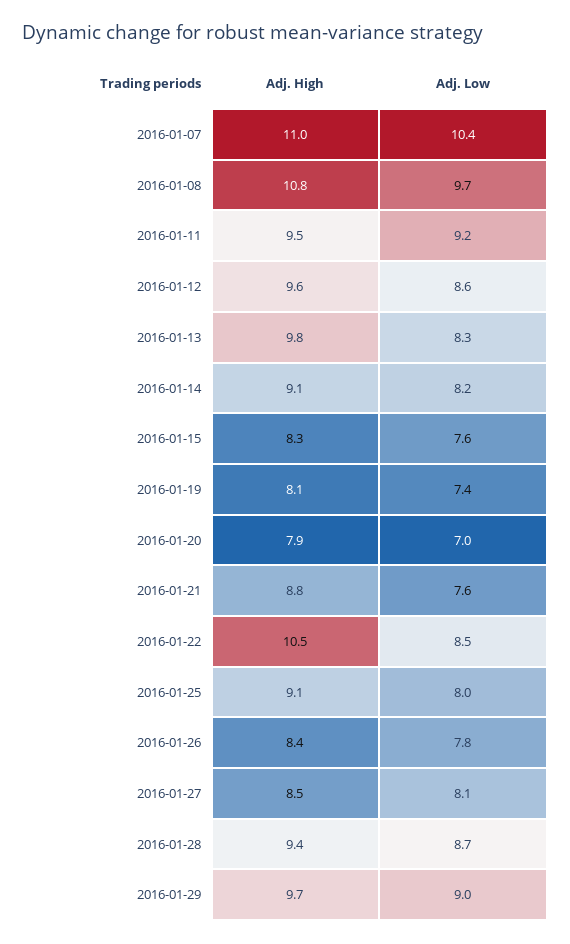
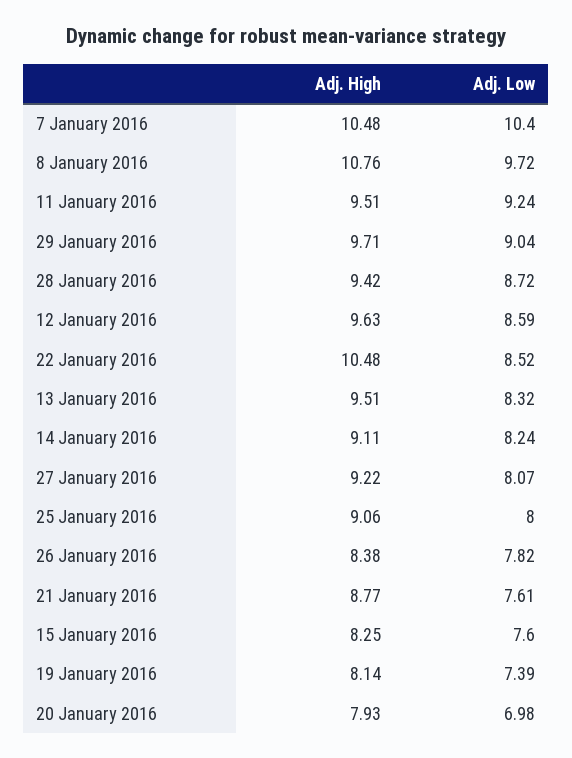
  {
    "Adj. High": {
-     "2016-01-07": 11,
+     "2016-01-07": 10.48,
      "2016-01-08": 10.76,
      "2016-01-11": 9.51,
      "2016-01-12": 9.63,
-     "2016-01-13": 9.8,
+     "2016-01-13": 9.51,
      "2016-01-14": 9.11,
      "2016-01-15": 8.25,
      "2016-01-19": 8.14,
      "2016-01-20": 7.93,
      "2016-01-21": 8.77,
      "2016-01-22": 10.48,
      "2016-01-25": 9.06,
      "2016-01-26": 8.38,
-     "2016-01-27": 8.5,
+     "2016-01-27": 9.22,
      "2016-01-28": 9.42,
      "2016-01-29": 9.71
    },
    "Adj. Low": {
      "2016-01-07": 10.4,
      "2016-01-08": 9.72,
      "2016-01-11": 9.24,
      "2016-01-12": 8.59,
      "2016-01-13": 8.32,
      "2016-01-14": 8.24,
      "2016-01-15": 7.6,
      "2016-01-19": 7.39,
      "2016-01-20": 6.98,
      "2016-01-21": 7.61,
      "2016-01-22": 8.52,
      "2016-01-25": 8,
      "2016-01-26": 7.82,
      "2016-01-27": 8.07,
      "2016-01-28": 8.72,
      "2016-01-29": 9.04
    }
  }

